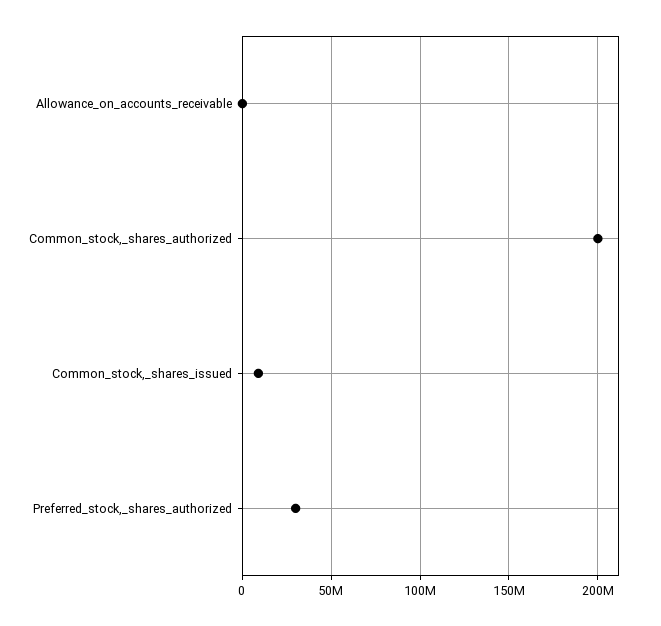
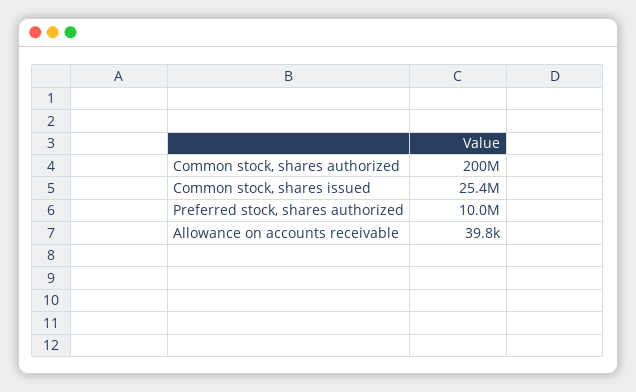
  {
    "Allowance_on_accounts_receivable": 39800,
    "Common_stock,_shares_authorized": 200000000,
-   "Common_stock,_shares_issued": 10000000,
+   "Common_stock,_shares_issued": 25400000,
-   "Preferred_stock,_shares_authorized": 30000000
+   "Preferred_stock,_shares_authorized": 10000000
  }

